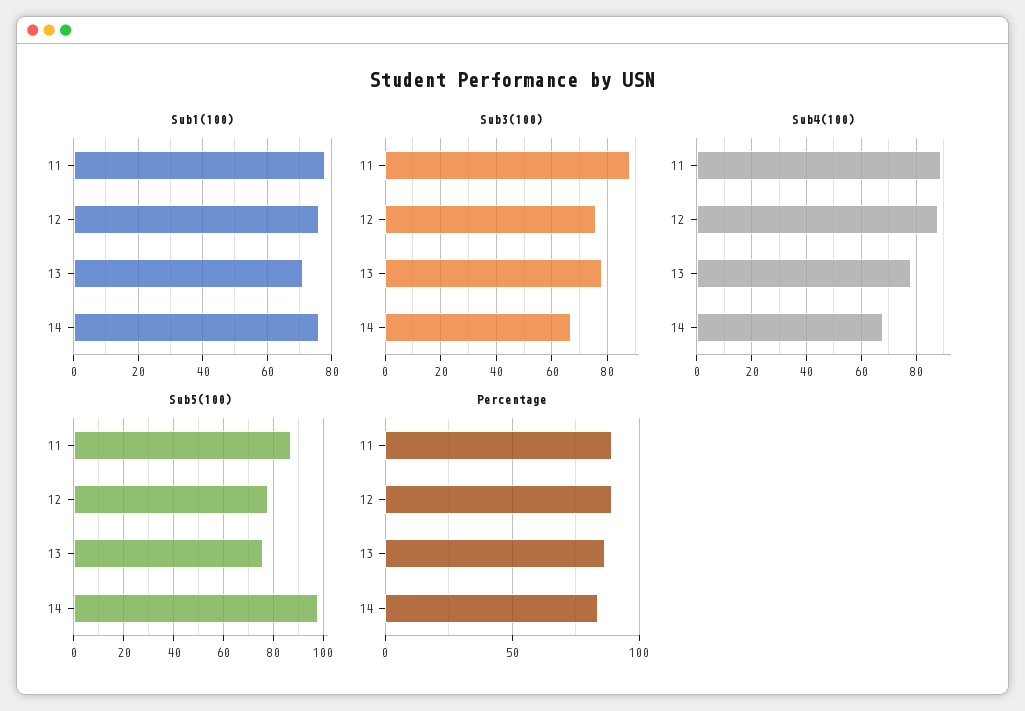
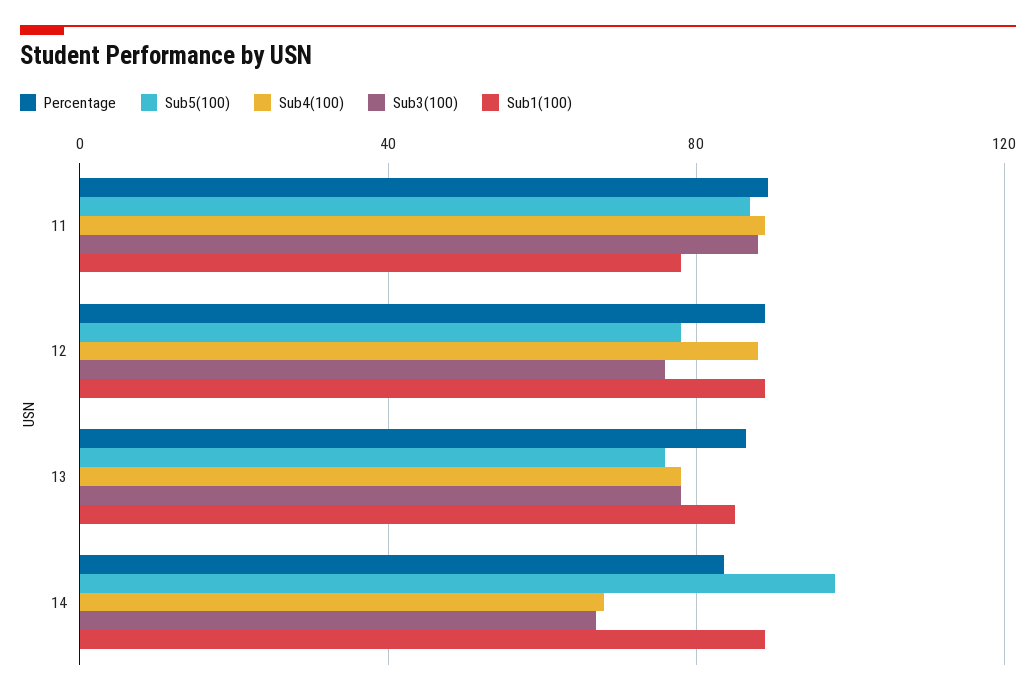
  {
    "Sub1(100)": {
      "11": 80,
-     "12": 75,
+     "12": 90,
-     "13": 70,
+     "13": 85,
-     "14": 75
+     "14": 90
    },
    "Sub3(100)": {
      "11": 90,
      "12": 75,
      "13": 80,
      "14": 65
    },
    "Sub4(100)": {
      "11": 90,
      "12": 90,
      "13": 80,
      "14": 70
    },
    "Sub5(100)": {
      "11": 85,
      "12": 80,
      "13": 75,
      "14": 100
    },
    "Percentage": {
      "11": 90,
      "12": 90,
      "13": 85,
      "14": 85
    }
  }

